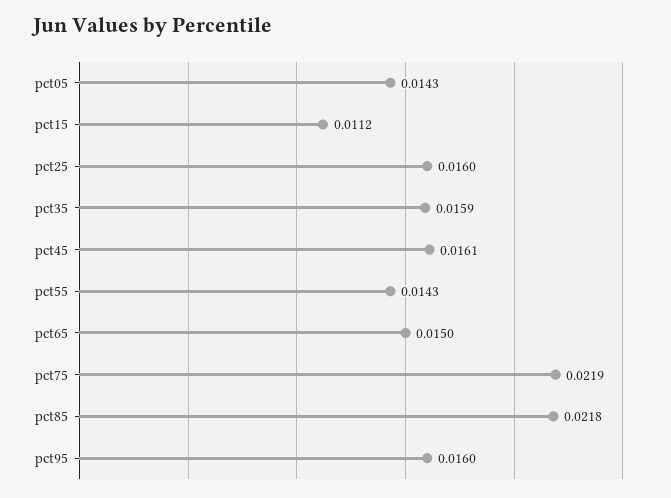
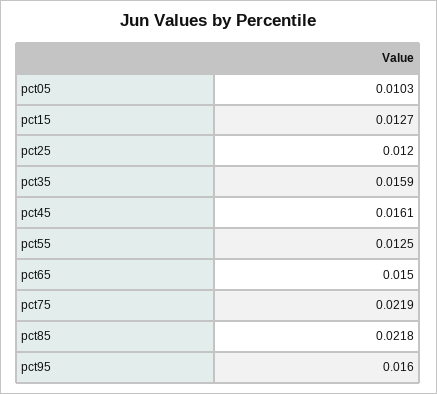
  {
-   "pct05": 0.0143,
+   "pct05": 0.0103,
-   "pct15": 0.0112,
+   "pct15": 0.0127,
-   "pct25": 0.016,
+   "pct25": 0.012,
    "pct35": 0.0159,
    "pct45": 0.0161,
-   "pct55": 0.0143,
+   "pct55": 0.0125,
    "pct65": 0.015,
    "pct75": 0.0219,
    "pct85": 0.0218,
    "pct95": 0.016
  }

